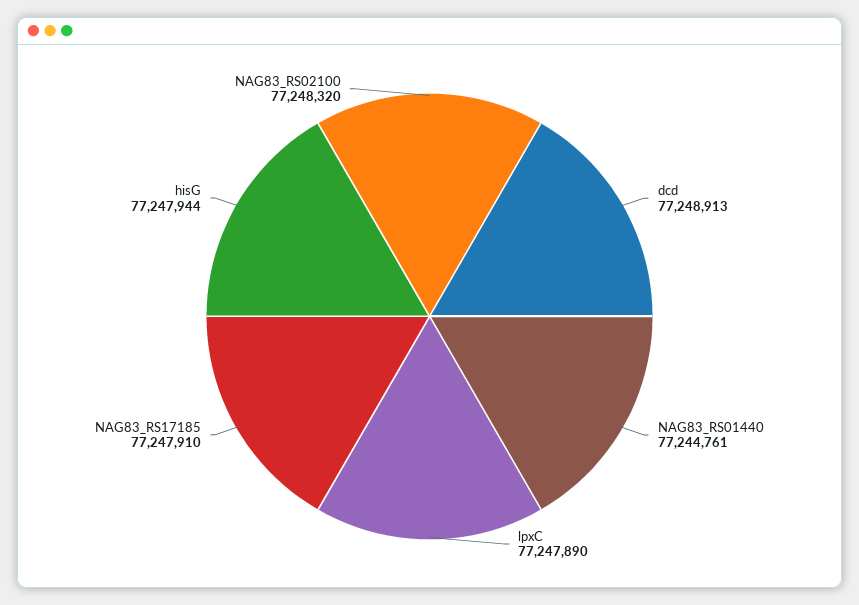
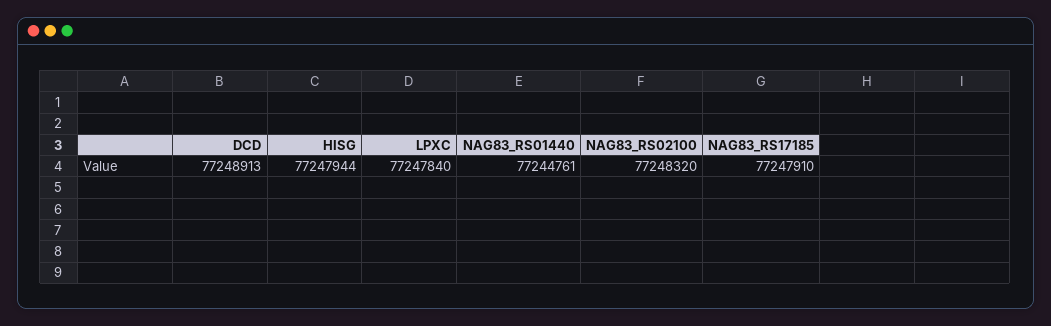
  {
    "dcd": 77248913,
    "NAG83_RS01440": 77244761,
-   "lpxC": 77247890,
+   "lpxC": 77247840,
    "NAG83_RS17185": 77247910,
    "hisG": 77247944,
    "NAG83_RS02100": 77248320
  }

